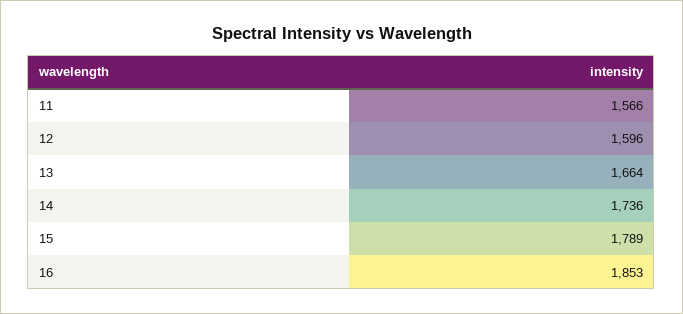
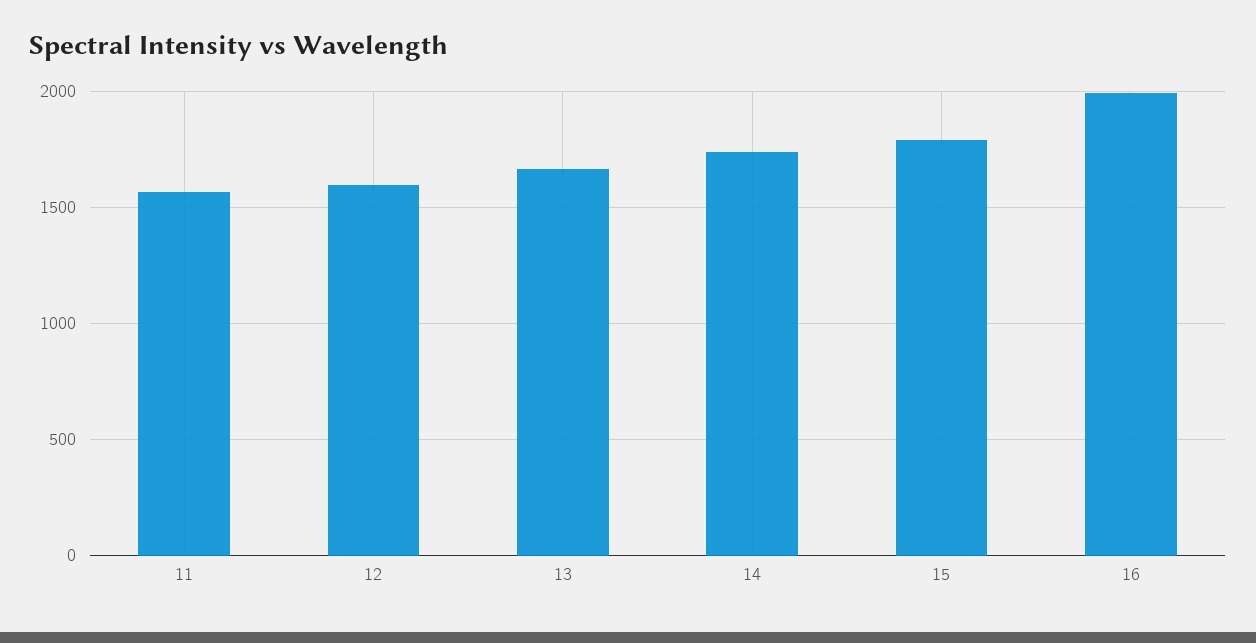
  {
    "11": 1566,
    "12": 1596,
    "13": 1664,
    "14": 1736,
    "15": 1789,
-   "16": 1853
+   "16": 2000
  }

